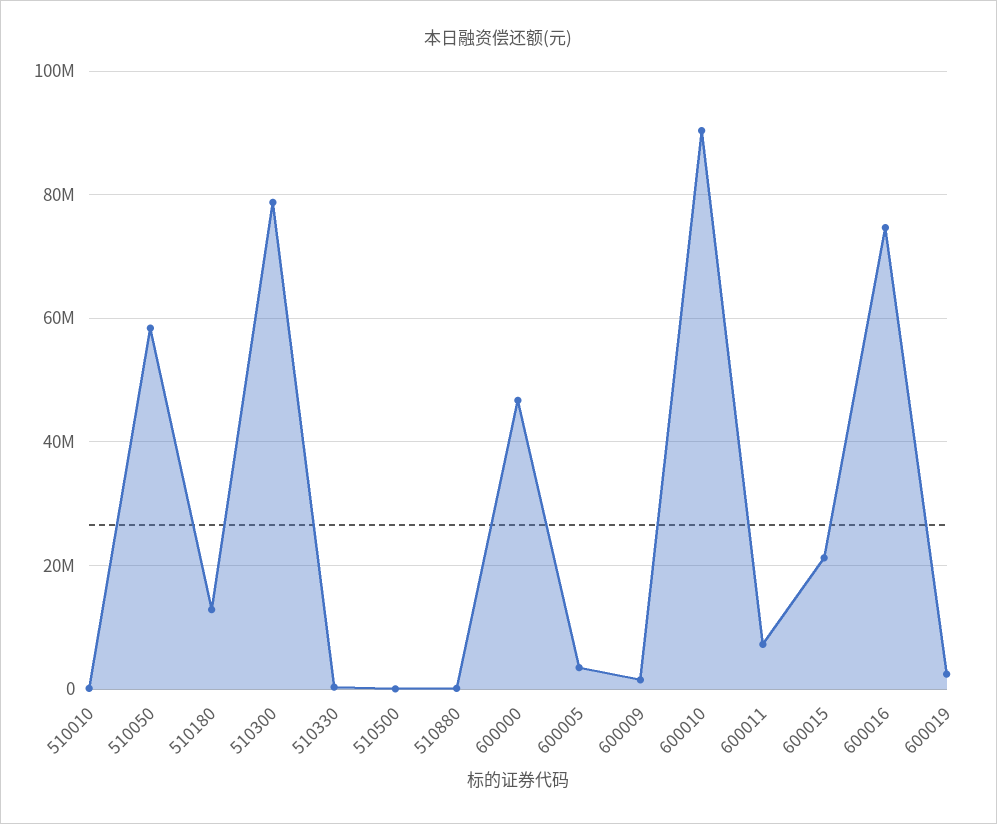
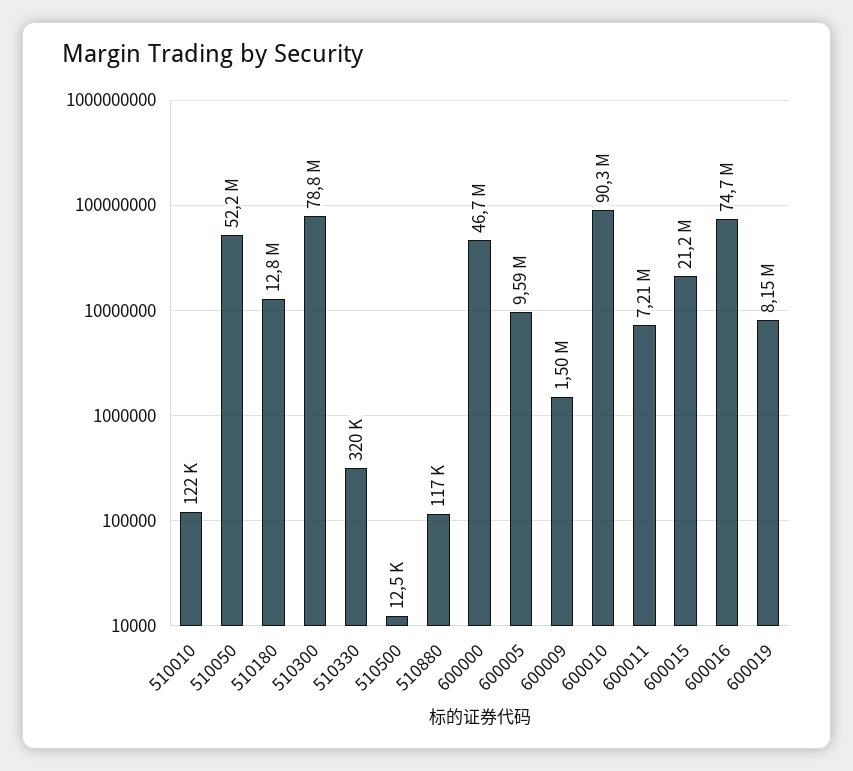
  {
    "510010": 122000,
-   "510050": 58000000,
+   "510050": 52200000,
    "510180": 12800000,
    "510300": 78800000,
    "510330": 320000,
    "510500": 12500,
    "510880": 117000,
    "600000": 46700000,
-   "600005": 4000000,
+   "600005": 9590000,
    "600009": 1500000,
    "600010": 90300000,
    "600011": 7210000,
    "600015": 21200000,
    "600016": 74700000,
-   "600019": 2000000
+   "600019": 8150000
  }

